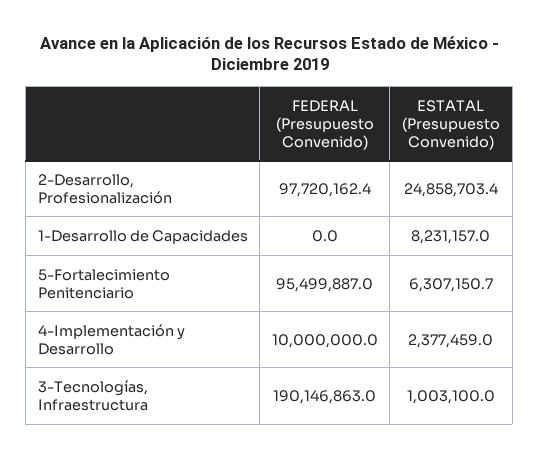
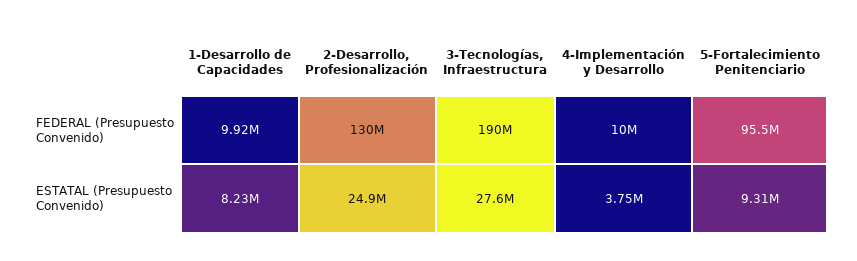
  {
    "FEDERAL (Presupuesto Convenido)": {
-     "2-Desarrollo, Profesionalización": 97720162.4,
+     "2-Desarrollo, Profesionalización": 130000000,
-     "1-Desarrollo de Capacidades": 0,
+     "1-Desarrollo de Capacidades": 9920000,
      "5-Fortalecimiento Penitenciario": 95499887,
      "4-Implementación y Desarrollo": 10000000,
      "3-Tecnologías, Infraestructura": 190146863
    },
    "ESTATAL (Presupuesto Convenido)": {
      "2-Desarrollo, Profesionalización": 24858703.4,
      "1-Desarrollo de Capacidades": 8231157,
-     "5-Fortalecimiento Penitenciario": 6307150.7,
+     "5-Fortalecimiento Penitenciario": 9310000,
-     "4-Implementación y Desarrollo": 2377459,
+     "4-Implementación y Desarrollo": 3750000,
-     "3-Tecnologías, Infraestructura": 1003100
+     "3-Tecnologías, Infraestructura": 27600000
    }
  }

